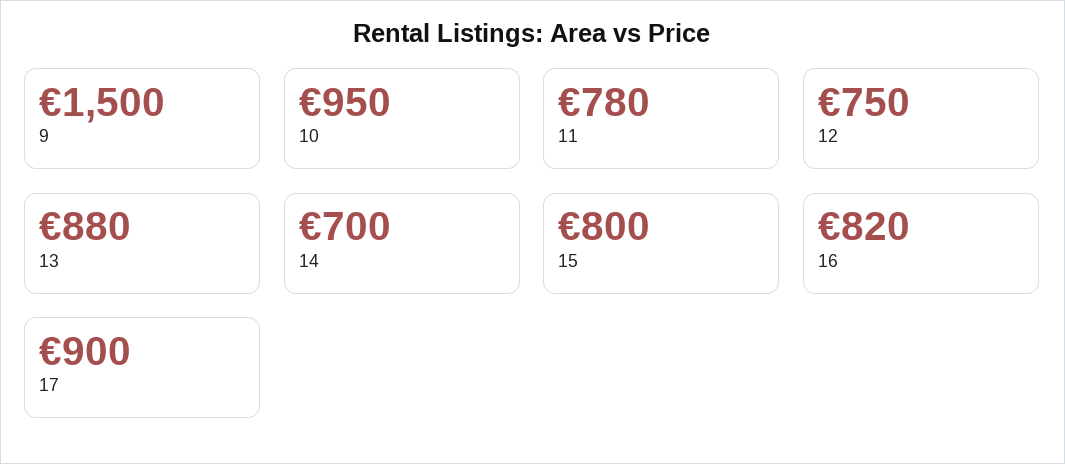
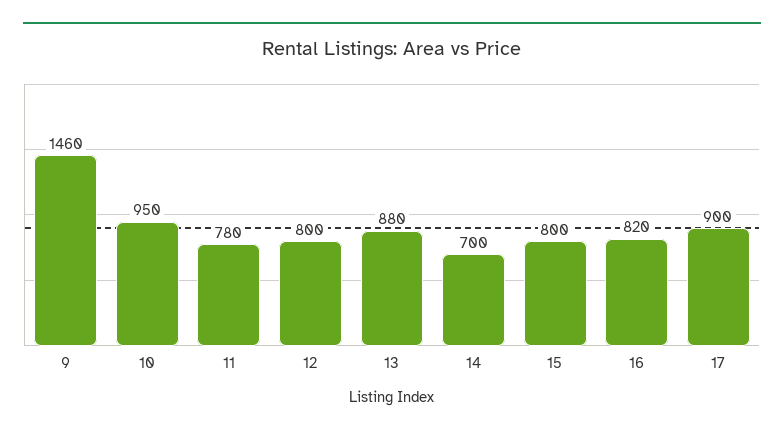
  {
-   "9": 1500,
+   "9": 1460,
    "10": 950,
    "11": 780,
-   "12": 750,
+   "12": 800,
    "13": 880,
    "14": 700,
    "15": 800,
    "16": 820,
    "17": 900
  }

